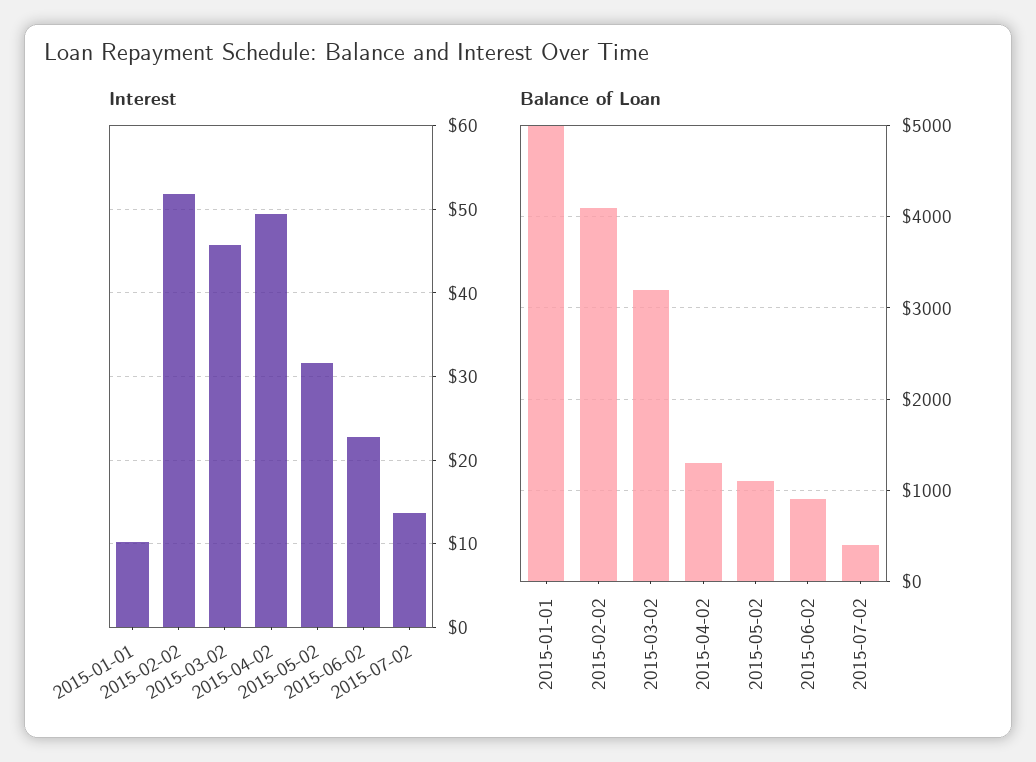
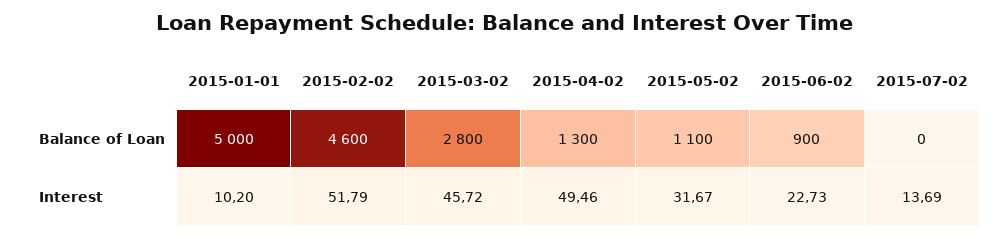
  {
    "Interest": {
      "2015-01-01": 10.2,
      "2015-02-02": 51.79,
      "2015-03-02": 45.72,
      "2015-04-02": 49.46,
      "2015-05-02": 31.67,
      "2015-06-02": 22.73,
      "2015-07-02": 13.69
    },
    "Balance of Loan": {
      "2015-01-01": 5000,
-     "2015-02-02": 4100,
+     "2015-02-02": 4600,
-     "2015-03-02": 3200,
+     "2015-03-02": 2800,
      "2015-04-02": 1300,
      "2015-05-02": 1100,
      "2015-06-02": 900,
-     "2015-07-02": 400
+     "2015-07-02": 0
    }
  }

